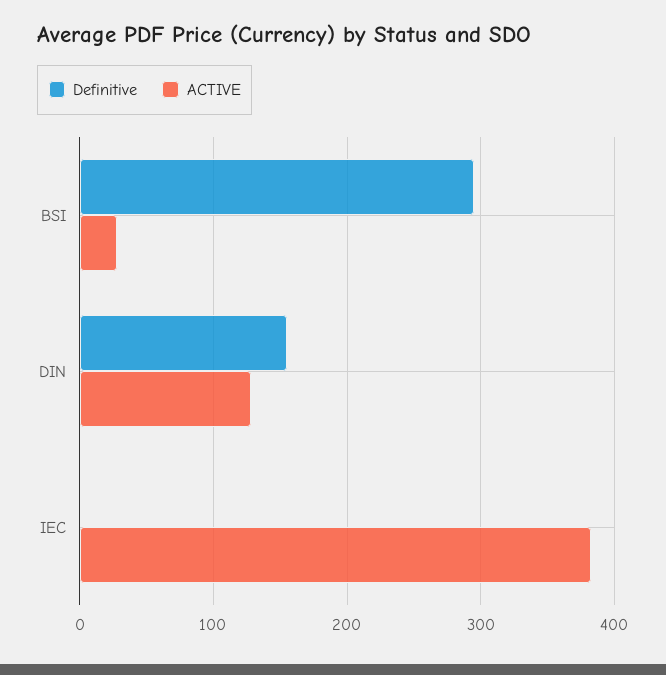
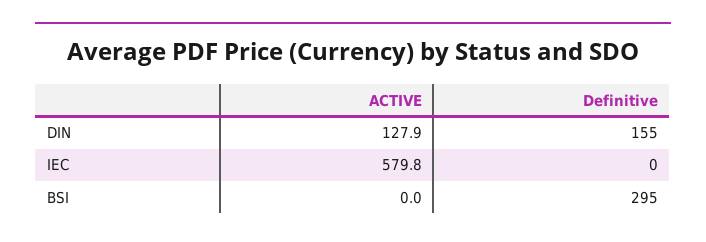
  {
    "Definitive": {
      "BSI": 295,
      "DIN": 155,
      "IEC": 0
    },
    "ACTIVE": {
-     "BSI": 30,
+     "BSI": 0,
      "DIN": 127.9,
-     "IEC": 380
+     "IEC": 579.8
    }
  }

